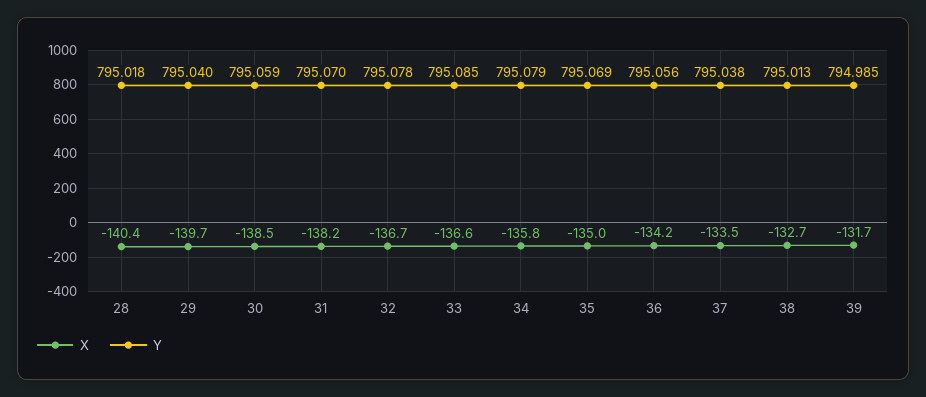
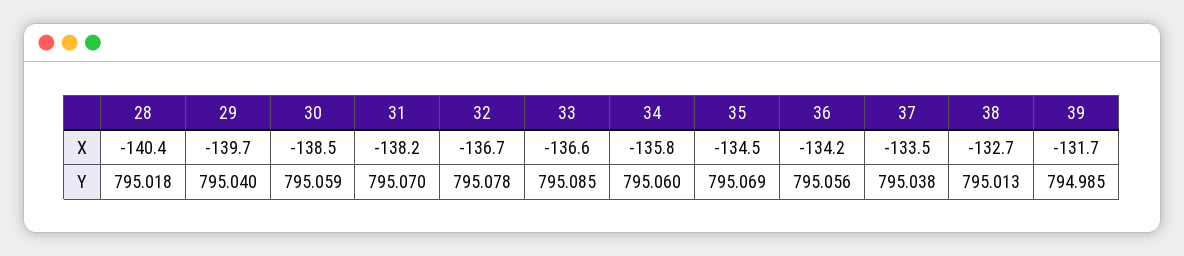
  {
    "X": {
      "28": -140.4,
      "29": -139.7,
      "30": -138.5,
      "31": -138.2,
      "32": -136.7,
      "33": -136.6,
      "34": -135.8,
-     "35": -135,
+     "35": -134.5,
      "36": -134.2,
      "37": -133.5,
      "38": -132.7,
      "39": -131.7
    },
    "Y": {
      "28": 795.018,
      "29": 795.04,
      "30": 795.059,
      "31": 795.07,
      "32": 795.078,
      "33": 795.085,
-     "34": 795.079,
+     "34": 795.06,
      "35": 795.069,
      "36": 795.056,
      "37": 795.038,
      "38": 795.013,
      "39": 794.985
    }
  }

